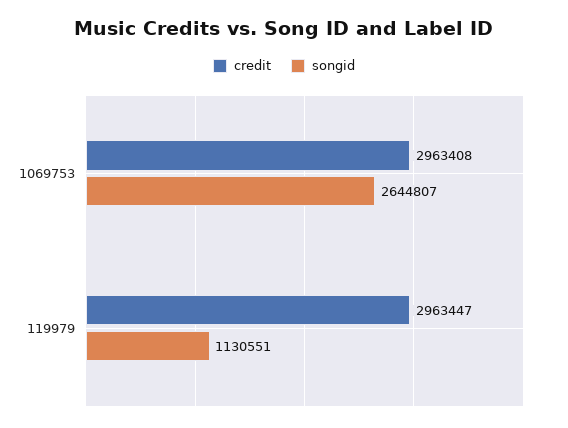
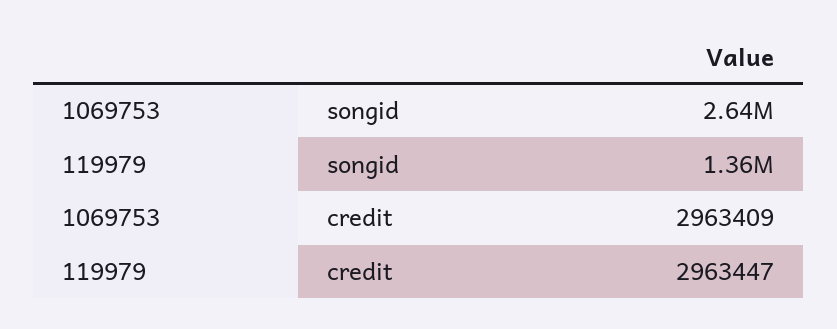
  {
    "credit": {
-     "1069753": 2963408,
+     "1069753": 2963409,
      "119979": 2963447
    },
    "songid": {
      "1069753": 2644807,
-     "119979": 1130551
+     "119979": 1360000
    }
  }

